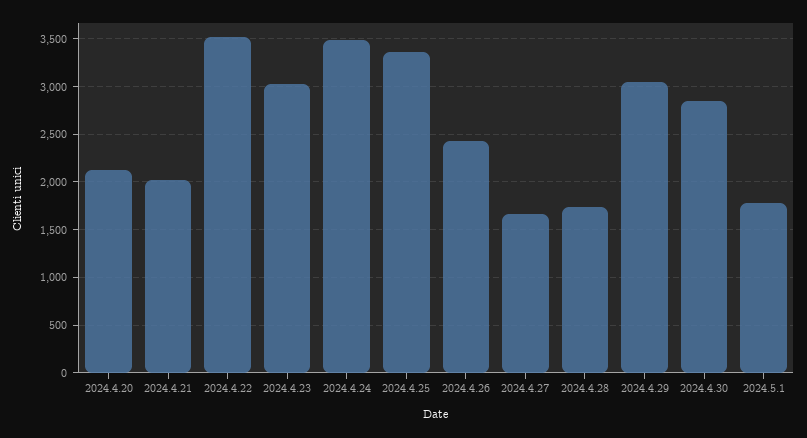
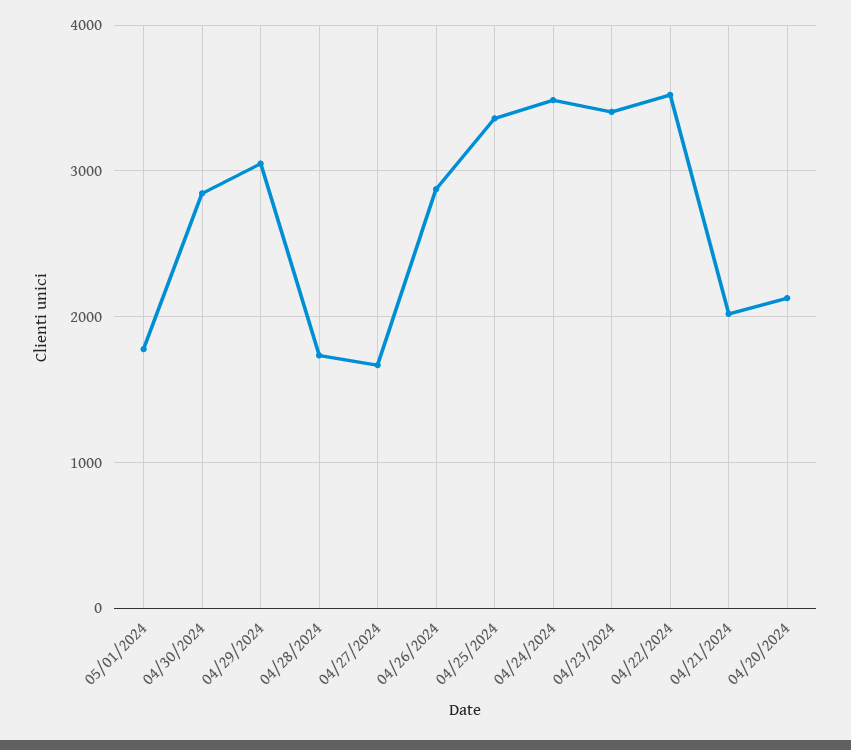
  {
    "2024.4.20": 2100,
    "2024.4.21": 2000,
    "2024.4.22": 3500,
-   "2024.4.23": 3000,
+   "2024.4.23": 3400,
    "2024.4.24": 3500,
    "2024.4.25": 3400,
-   "2024.4.26": 2400,
+   "2024.4.26": 2900,
    "2024.4.27": 1700,
    "2024.4.28": 1700,
    "2024.4.29": 3100,
    "2024.4.30": 2800,
    "2024.5.1": 1800
  }

